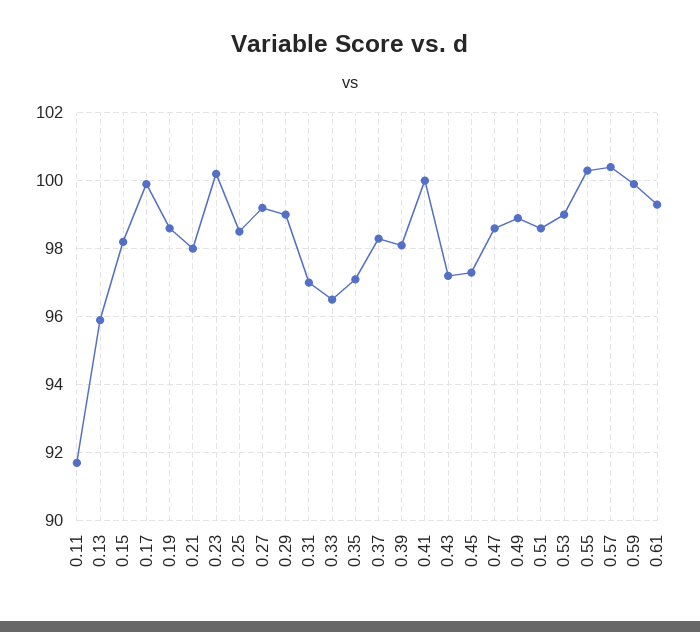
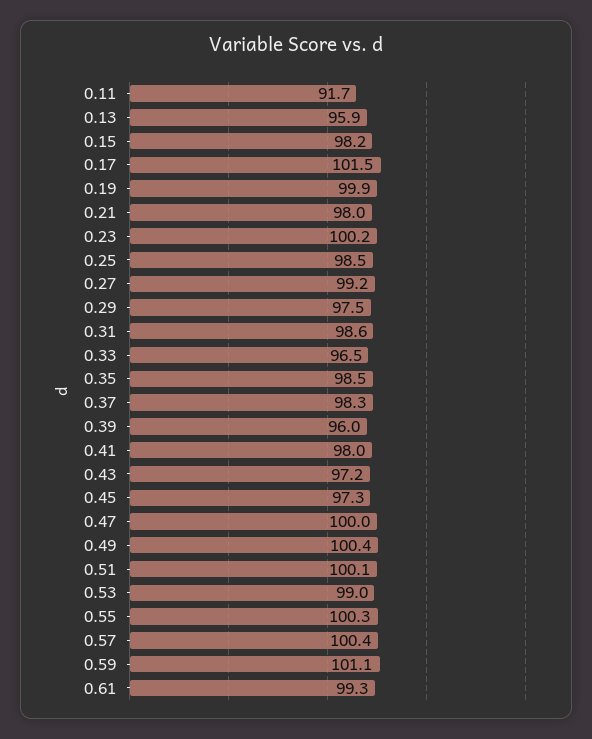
  {
    "0.11": 91.7,
    "0.13": 95.9,
    "0.15": 98.2,
-   "0.17": 100,
+   "0.17": 101.5,
-   "0.19": 98.5,
+   "0.19": 99.9,
    "0.21": 98,
    "0.23": 100.2,
    "0.25": 98.5,
    "0.27": 99.2,
-   "0.29": 99,
+   "0.29": 97.5,
-   "0.31": 97,
+   "0.31": 98.6,
    "0.33": 96.5,
-   "0.35": 97,
+   "0.35": 98.5,
    "0.37": 98.3,
-   "0.39": 98,
+   "0.39": 96,
-   "0.41": 100,
+   "0.41": 98,
    "0.43": 97.2,
    "0.45": 97.3,
-   "0.47": 98.5,
+   "0.47": 100,
-   "0.49": 99,
+   "0.49": 100.4,
-   "0.51": 98.5,
+   "0.51": 100.1,
    "0.53": 99,
    "0.55": 100.3,
    "0.57": 100.4,
-   "0.59": 100,
+   "0.59": 101.1,
    "0.61": 99.3
  }

